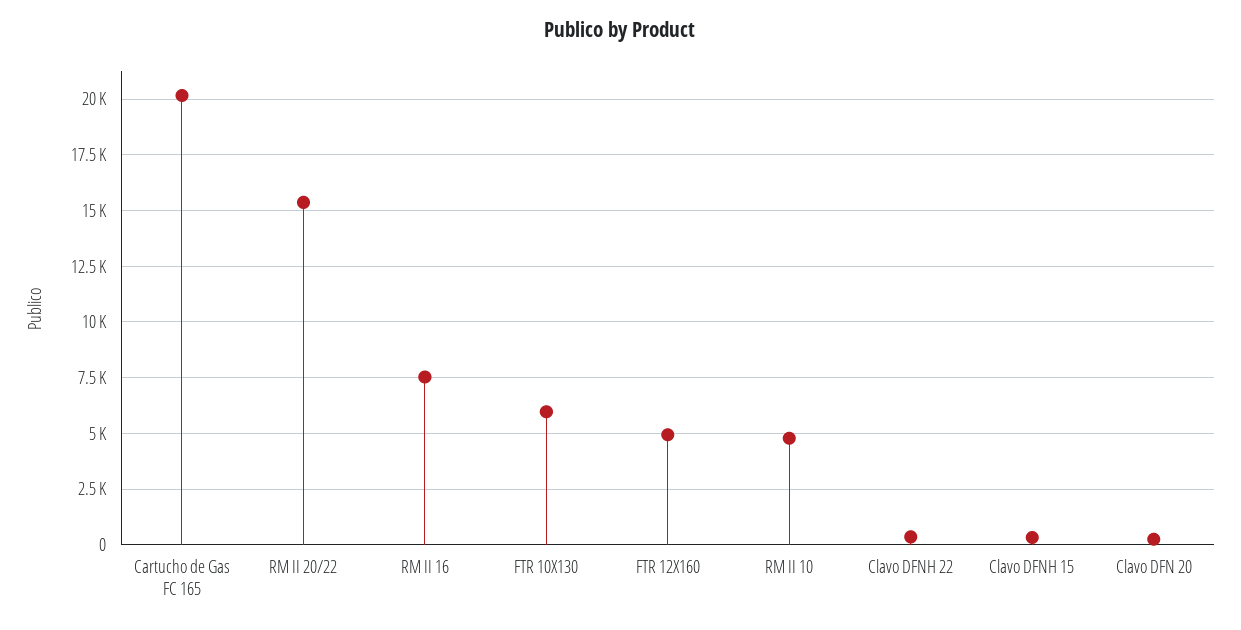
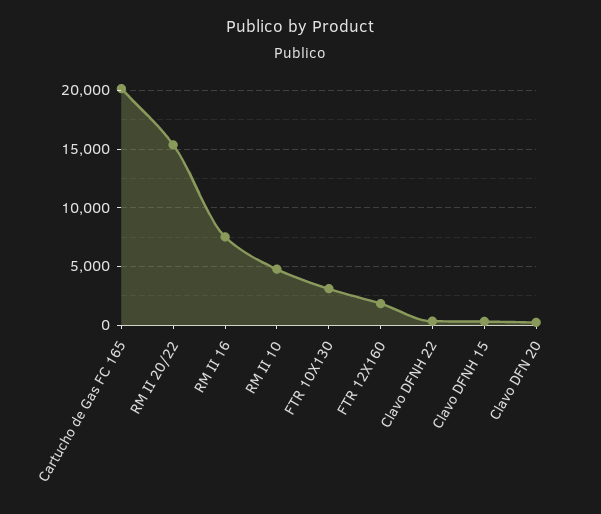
  {
    "Cartucho de Gas FC 165": 20000,
    "RM II 20/22": 15500,
    "RM II 16": 7500,
-   "FTR 10X130": 6000,
+   "FTR 10X130": 3000,
-   "FTR 12X160": 5000,
+   "FTR 12X160": 2000,
    "RM II 10": 5000,
    "Clavo DFNH 22": 500,
    "Clavo DFNH 15": 500,
    "Clavo DFN 20": 0
  }

